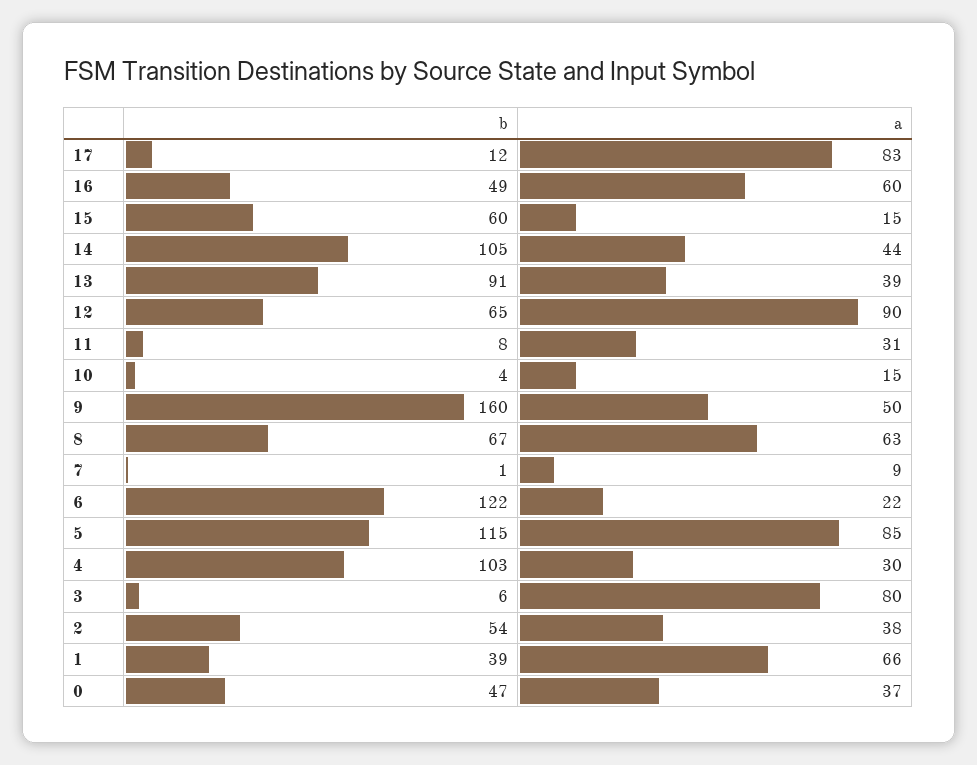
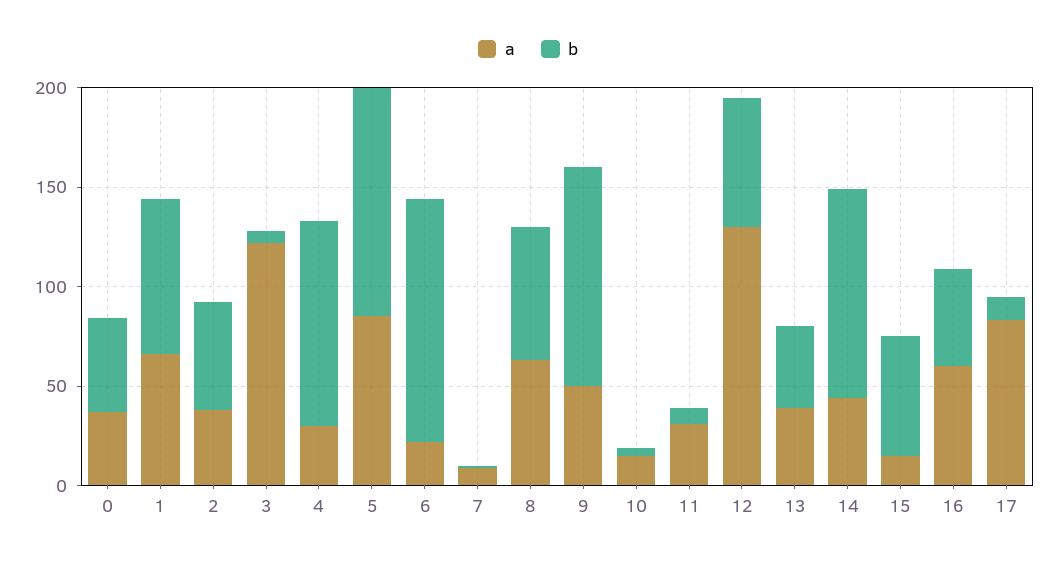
  {
    "b": {
      "17": 12,
      "16": 49,
      "15": 60,
      "14": 105,
-     "13": 91,
+     "13": 40,
      "12": 65,
      "11": 8,
      "10": 4,
-     "9": 160,
+     "9": 110,
      "8": 67,
      "7": 1,
      "6": 122,
      "5": 115,
      "4": 103,
      "3": 6,
      "2": 54,
-     "1": 39,
+     "1": 80,
      "0": 47
    },
    "a": {
      "17": 83,
      "16": 60,
      "15": 15,
      "14": 44,
      "13": 39,
-     "12": 90,
+     "12": 130,
      "11": 31,
      "10": 15,
      "9": 50,
      "8": 63,
      "7": 9,
      "6": 22,
      "5": 85,
      "4": 30,
-     "3": 80,
+     "3": 120,
      "2": 38,
      "1": 66,
      "0": 37
    }
  }

